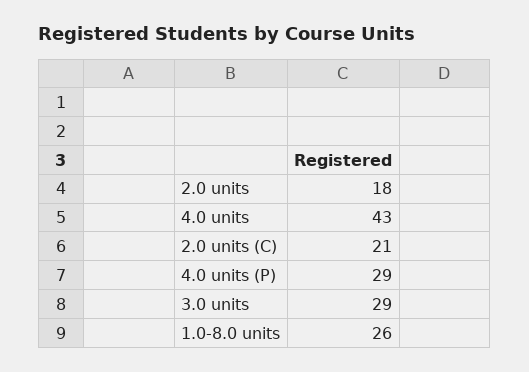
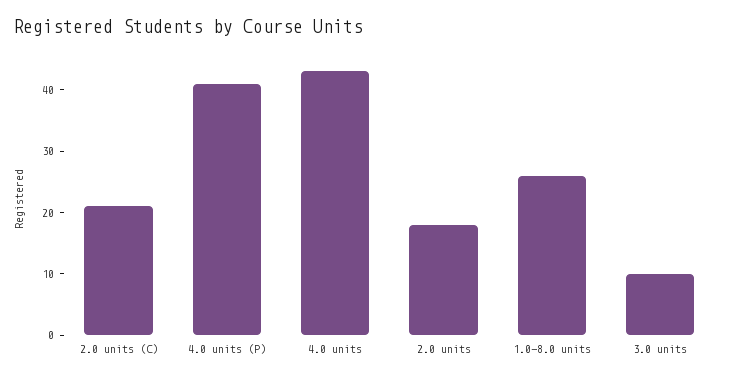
  {
    "2.0 units": 18,
    "4.0 units": 43,
    "2.0 units (C)": 21,
-   "4.0 units (P)": 29,
+   "4.0 units (P)": 40,
-   "3.0 units": 29,
+   "3.0 units": 10,
    "1.0-8.0 units": 26
  }

